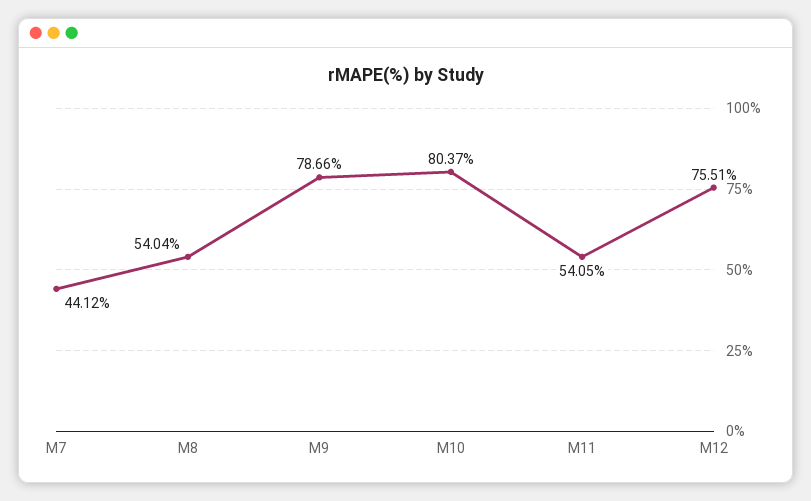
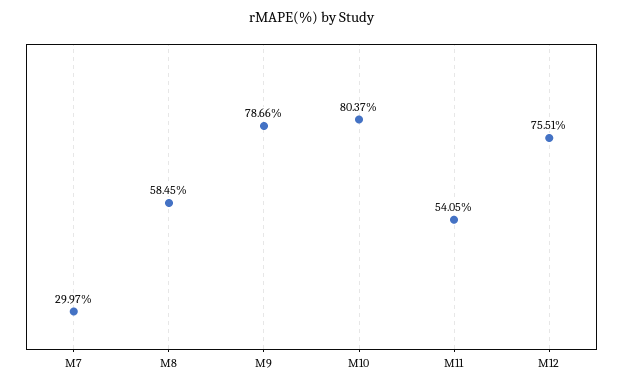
  {
-   "M7": 44.12,
+   "M7": 29.97,
-   "M8": 54.04,
+   "M8": 58.45,
    "M9": 78.66,
    "M10": 80.37,
    "M11": 54.05,
    "M12": 75.51
  }

